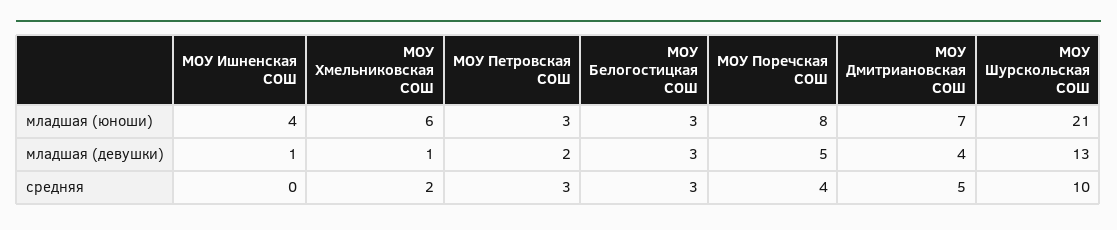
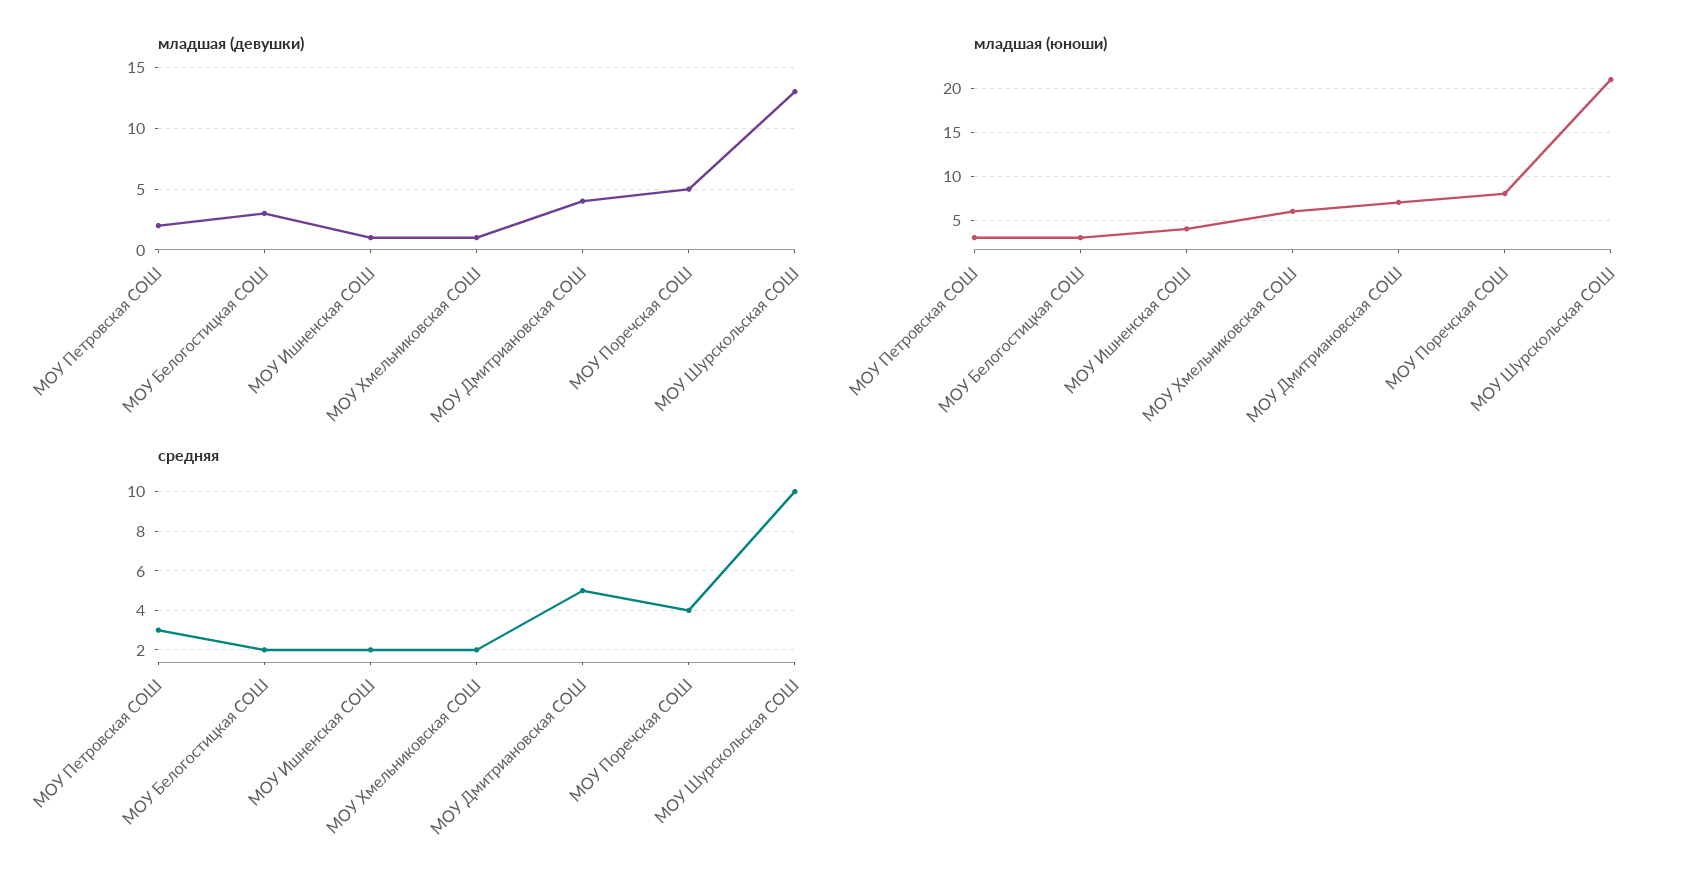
  {
    "младшая (юноши)": {
      "МОУ Ишненская СОШ": 4,
      "МОУ Хмельниковская СОШ": 6,
      "МОУ Петровская СОШ": 3,
      "МОУ Белогостицкая СОШ": 3,
      "МОУ Поречская СОШ": 8,
      "МОУ Дмитриановская СОШ": 7,
      "МОУ Шурскольская СОШ": 21
    },
    "младшая (девушки)": {
      "МОУ Ишненская СОШ": 1,
      "МОУ Хмельниковская СОШ": 1,
      "МОУ Петровская СОШ": 2,
      "МОУ Белогостицкая СОШ": 3,
      "МОУ Поречская СОШ": 5,
      "МОУ Дмитриановская СОШ": 4,
      "МОУ Шурскольская СОШ": 13
    },
    "средняя": {
-     "МОУ Ишненская СОШ": 0,
+     "МОУ Ишненская СОШ": 2,
      "МОУ Хмельниковская СОШ": 2,
      "МОУ Петровская СОШ": 3,
-     "МОУ Белогостицкая СОШ": 3,
+     "МОУ Белогостицкая СОШ": 2,
      "МОУ Поречская СОШ": 4,
      "МОУ Дмитриановская СОШ": 5,
      "МОУ Шурскольская СОШ": 10
    }
  }

